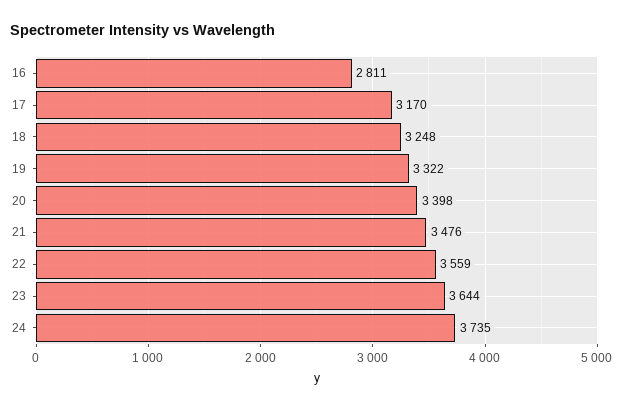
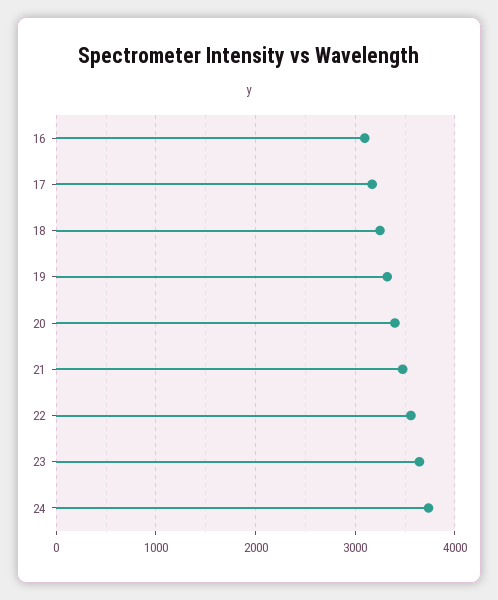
  {
-   "16": 2811,
+   "16": 3100,
    "17": 3170,
    "18": 3248,
    "19": 3322,
    "20": 3398,
    "21": 3476,
    "22": 3559,
    "23": 3644,
    "24": 3735
  }

